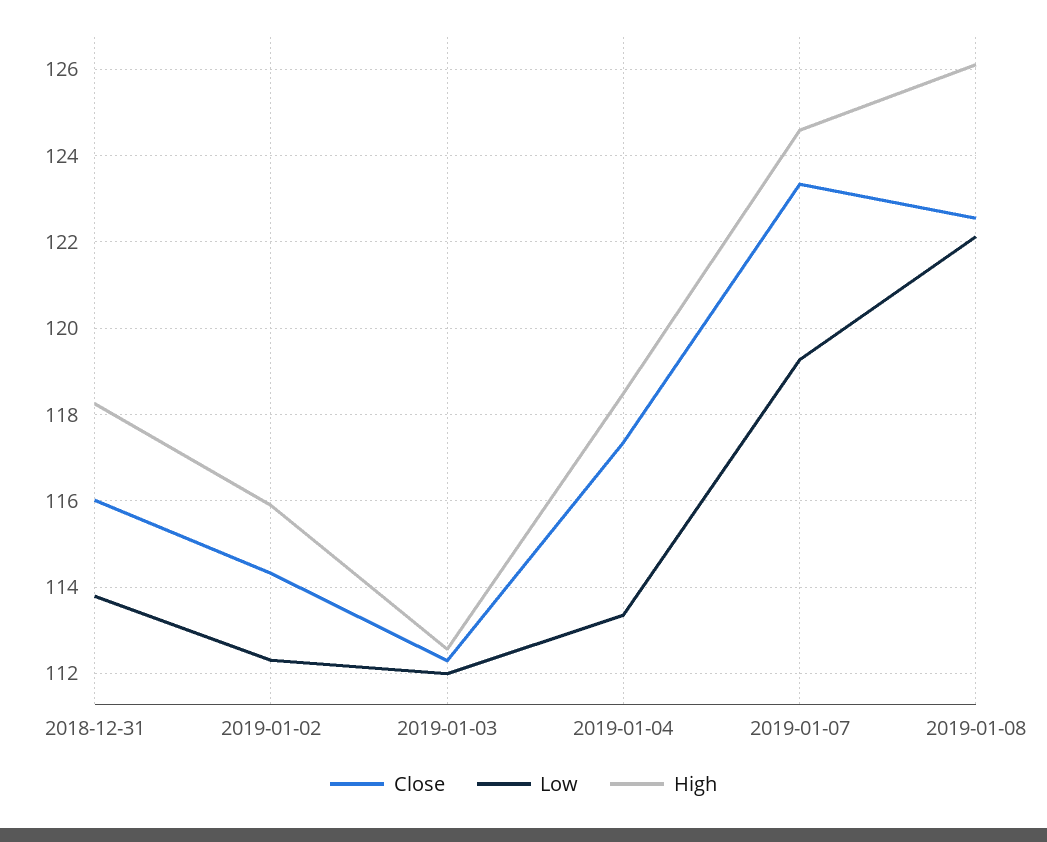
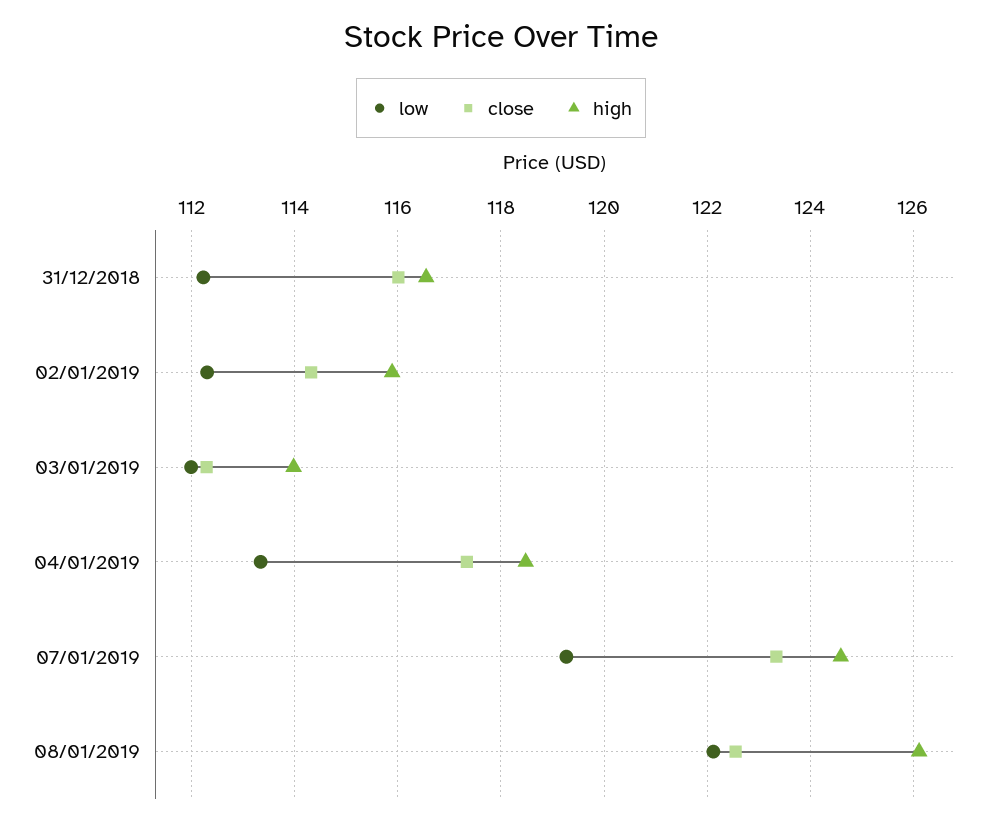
  {
    "Close": {
      "2018-12-31": 116,
      "2019-01-02": 114.4,
      "2019-01-03": 112.2,
      "2019-01-04": 117.4,
      "2019-01-07": 123.4,
      "2019-01-08": 122.6
    },
    "Low": {
-     "2018-12-31": 113.8,
+     "2018-12-31": 112.2,
      "2019-01-02": 112.4,
      "2019-01-03": 112,
      "2019-01-04": 113.4,
      "2019-01-07": 119.2,
      "2019-01-08": 122.2
    },
    "High": {
-     "2018-12-31": 118.2,
+     "2018-12-31": 116.6,
      "2019-01-02": 115.8,
-     "2019-01-03": 112.6,
+     "2019-01-03": 114,
      "2019-01-04": 118.4,
      "2019-01-07": 124.6,
      "2019-01-08": 126.2
    }
  }

